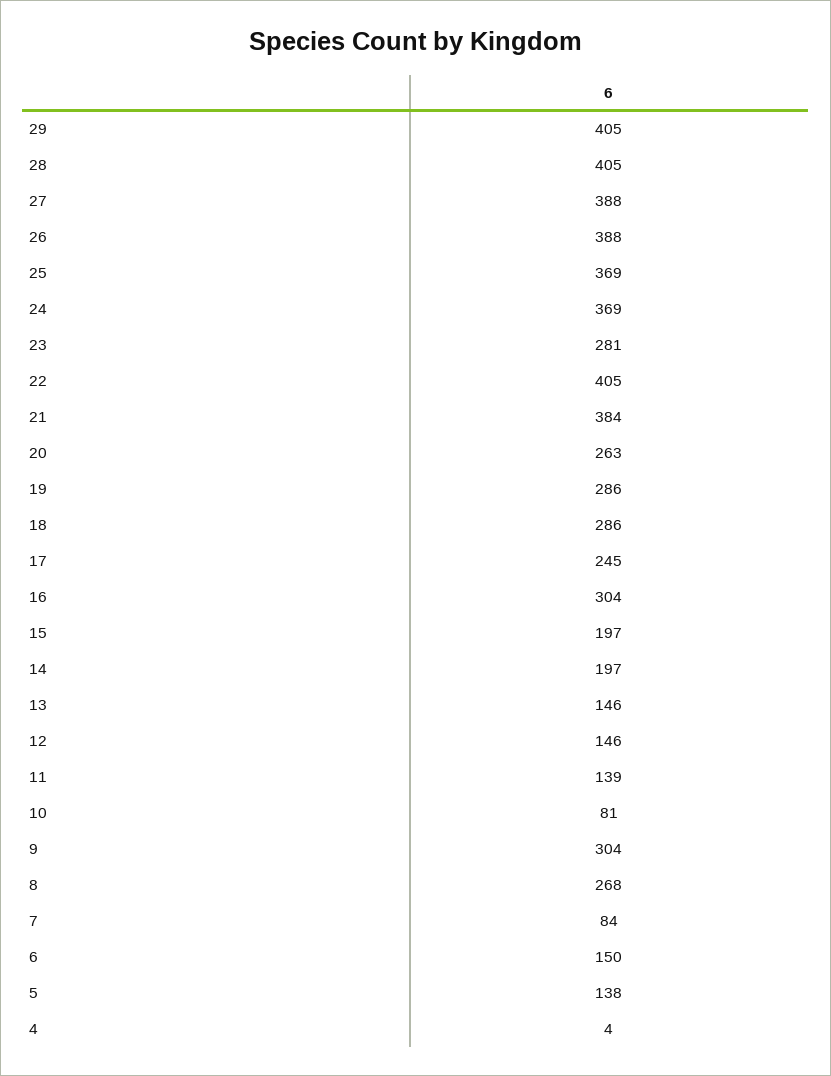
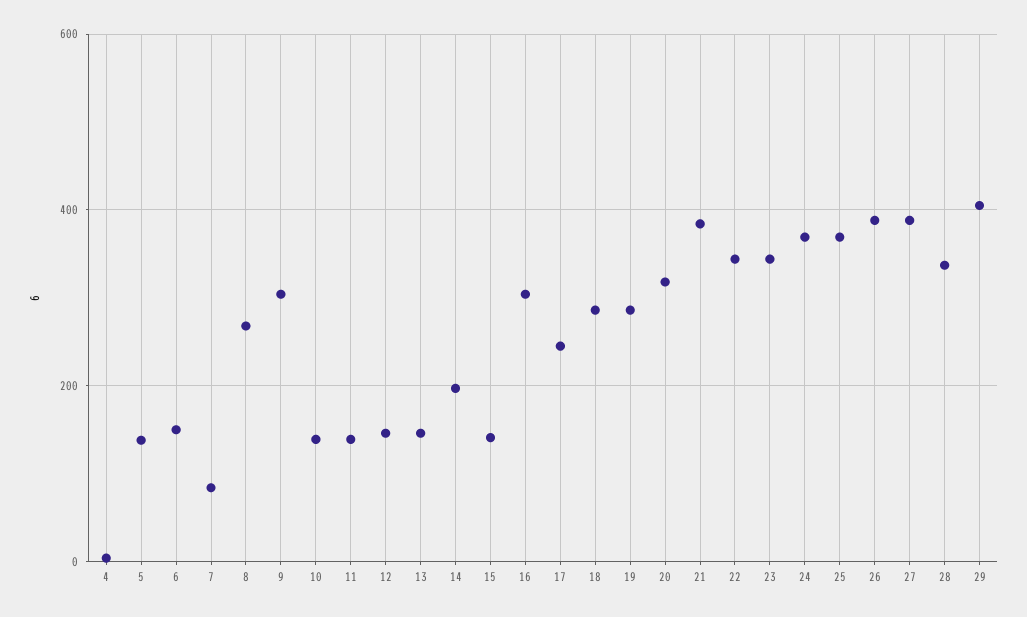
  {
    "29": 405,
-   "28": 405,
+   "28": 340,
    "27": 388,
    "26": 388,
    "25": 369,
    "24": 369,
-   "23": 281,
+   "23": 340,
-   "22": 405,
+   "22": 340,
    "21": 384,
-   "20": 263,
+   "20": 320,
    "19": 286,
    "18": 286,
    "17": 245,
    "16": 304,
-   "15": 197,
+   "15": 140,
    "14": 197,
    "13": 146,
    "12": 146,
    "11": 139,
-   "10": 81,
+   "10": 140,
    "9": 304,
    "8": 268,
    "7": 84,
    "6": 150,
    "5": 138,
    "4": 4
  }

